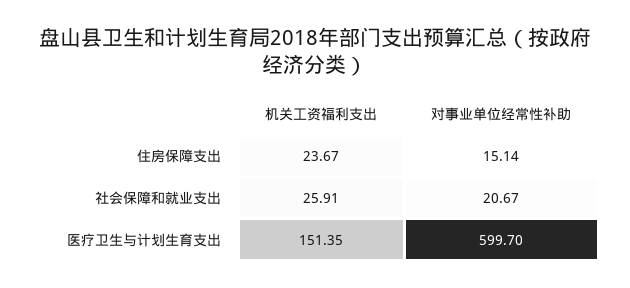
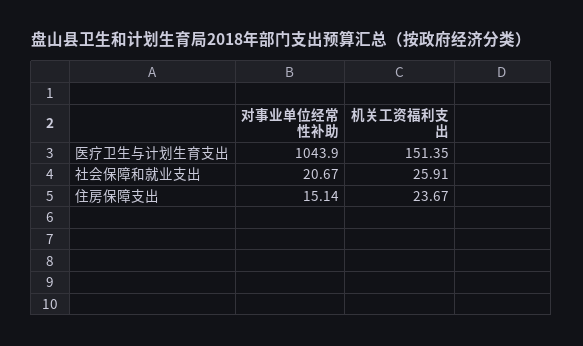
  {
    "机关工资福利支出": {
      "住房保障支出": 23.67,
      "社会保障和就业支出": 25.91,
      "医疗卫生与计划生育支出": 151.35
    },
    "对事业单位经常性补助": {
      "住房保障支出": 15.14,
      "社会保障和就业支出": 20.67,
-     "医疗卫生与计划生育支出": 599.7
+     "医疗卫生与计划生育支出": 1043.9
    }
  }

